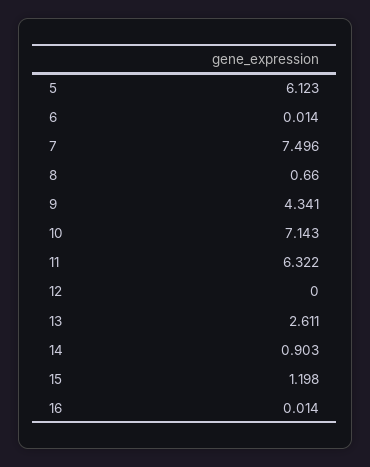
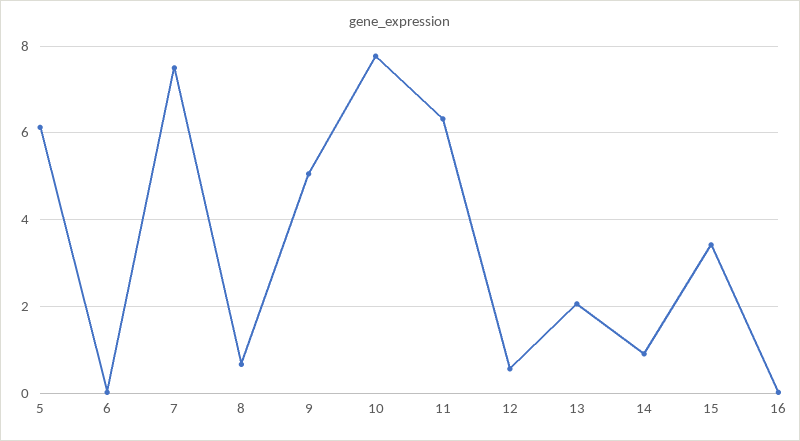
  {
    "5": 6.123,
    "6": 0.014,
    "7": 7.496,
    "8": 0.66,
-   "9": 4.341,
+   "9": 5,
-   "10": 7.143,
+   "10": 7.8,
    "11": 6.322,
-   "12": 0,
+   "12": 0.6,
-   "13": 2.611,
+   "13": 2,
    "14": 0.903,
-   "15": 1.198,
+   "15": 3.4,
    "16": 0.014
  }

